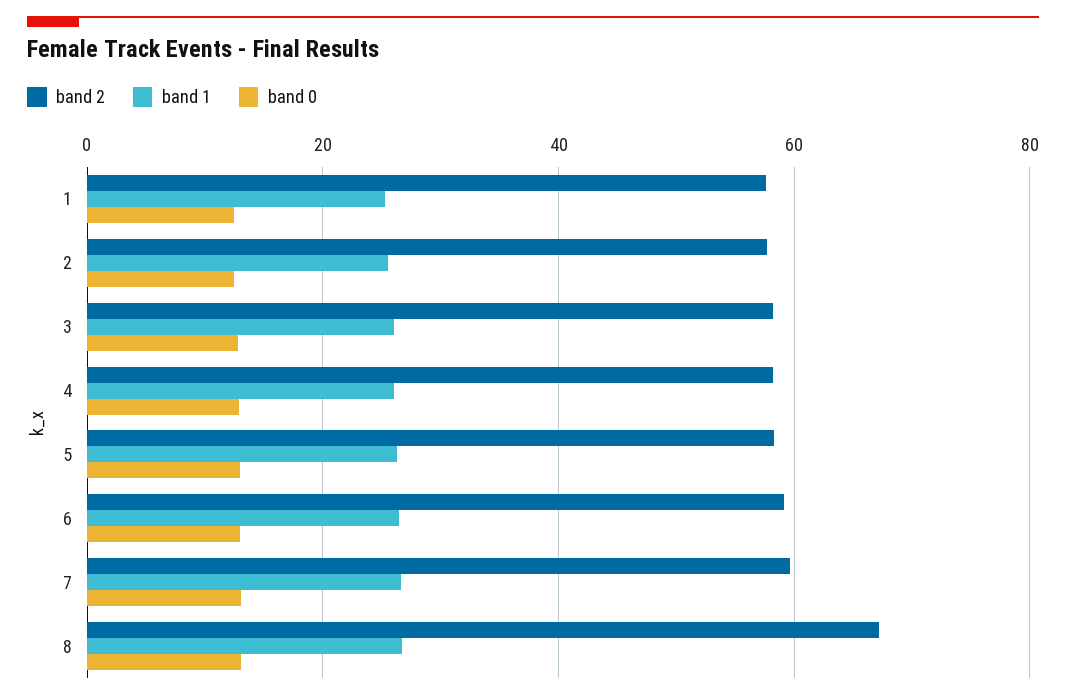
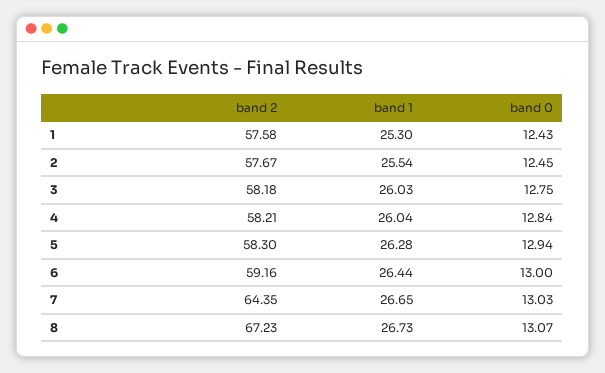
  {
    "band 2": {
      "1": 57.58,
      "2": 57.67,
      "3": 58.18,
      "4": 58.21,
      "5": 58.3,
      "6": 59.16,
-     "7": 60,
+     "7": 64.35,
      "8": 67.23
    },
    "band 1": {
      "1": 25.3,
      "2": 25.54,
      "3": 26.03,
      "4": 26.04,
      "5": 26.28,
      "6": 26.44,
      "7": 26.65,
      "8": 26.73
    },
    "band 0": {
      "1": 12.43,
      "2": 12.45,
      "3": 12.75,
      "4": 12.84,
      "5": 12.94,
      "6": 13,
      "7": 13.03,
      "8": 13.07
    }
  }

